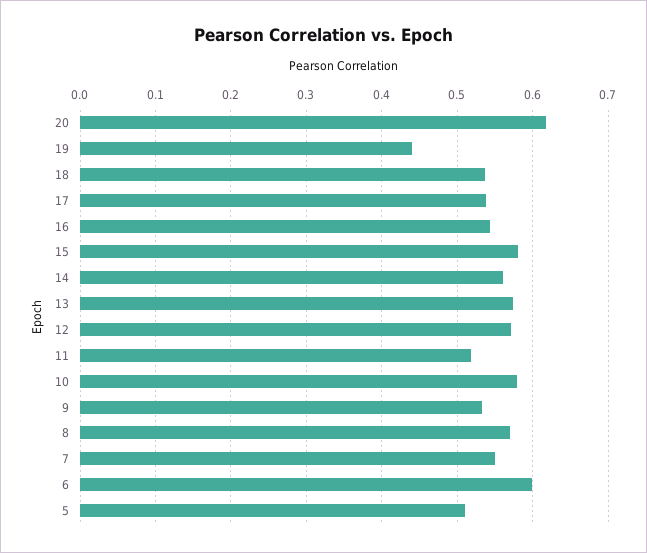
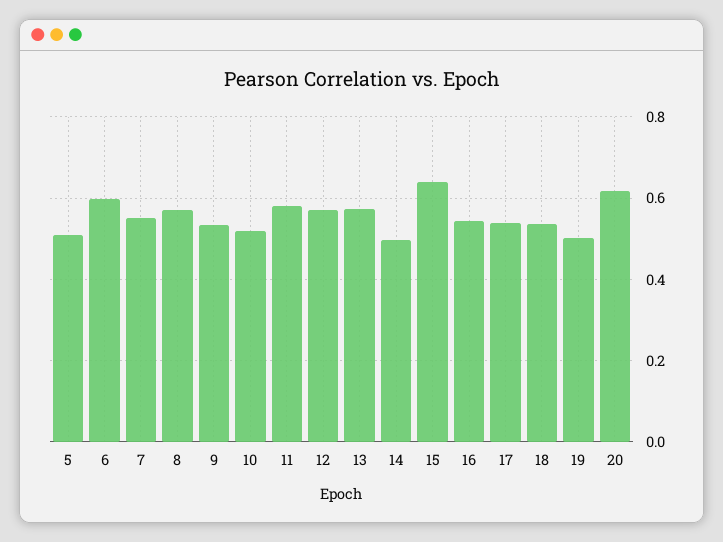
  {
    "20": 0.62,
-   "19": 0.44,
+   "19": 0.5,
    "18": 0.54,
    "17": 0.54,
    "16": 0.54,
-   "15": 0.58,
+   "15": 0.64,
-   "14": 0.56,
+   "14": 0.5,
    "13": 0.57,
    "12": 0.57,
-   "11": 0.52,
+   "11": 0.58,
-   "10": 0.58,
+   "10": 0.52,
    "9": 0.53,
    "8": 0.57,
    "7": 0.55,
    "6": 0.6,
    "5": 0.51
  }

